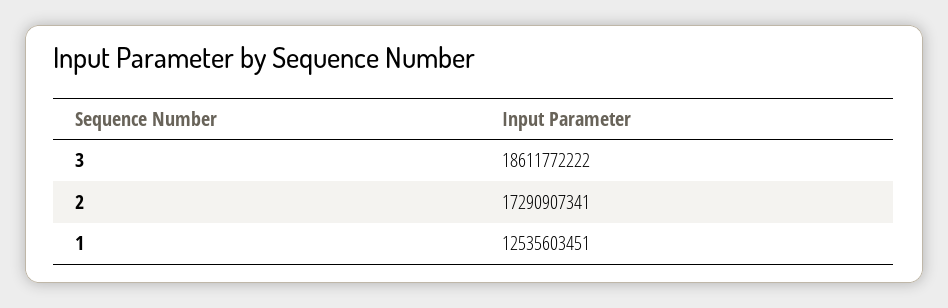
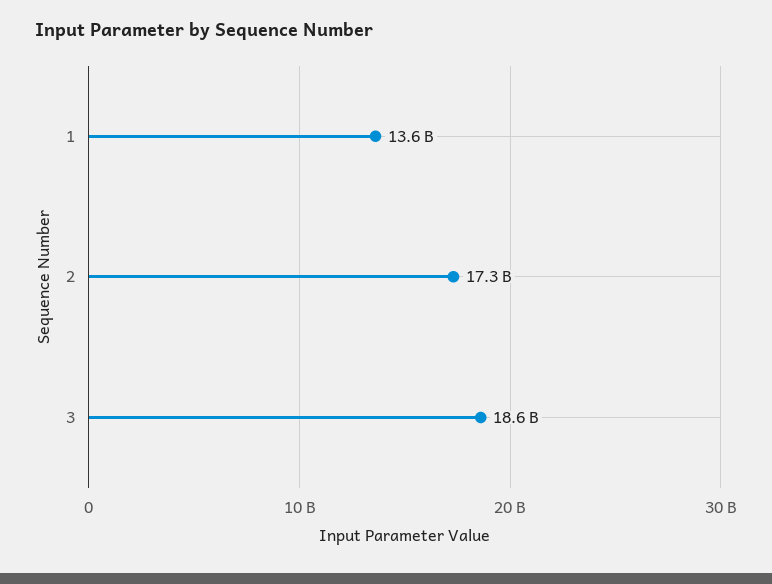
  {
    "3": 18611772222,
    "2": 17290907341,
-   "1": 12535603451
+   "1": 13600000000
  }

